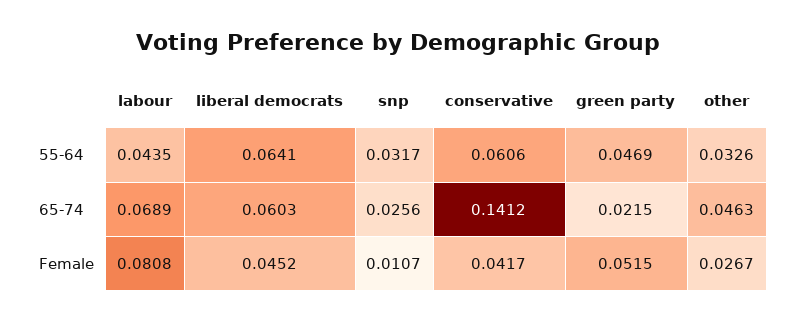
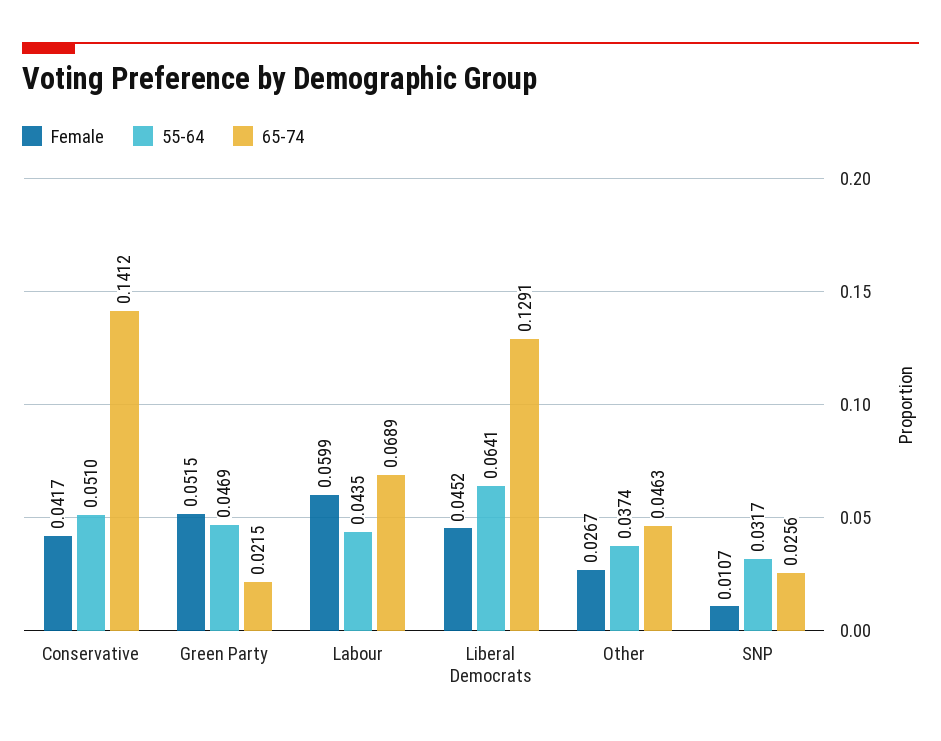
  {
    "55-64": {
      "labour": 0.0435,
      "liberal democrats": 0.0641,
      "snp": 0.0317,
-     "conservative": 0.0606,
+     "conservative": 0.051,
      "green party": 0.0469,
-     "other": 0.0326
+     "other": 0.0374
    },
    "65-74": {
      "labour": 0.0689,
-     "liberal democrats": 0.0603,
+     "liberal democrats": 0.1291,
      "snp": 0.0256,
      "conservative": 0.1412,
      "green party": 0.0215,
      "other": 0.0463
    },
    "Female": {
-     "labour": 0.0808,
+     "labour": 0.0599,
      "liberal democrats": 0.0452,
      "snp": 0.0107,
      "conservative": 0.0417,
      "green party": 0.0515,
      "other": 0.0267
    }
  }

